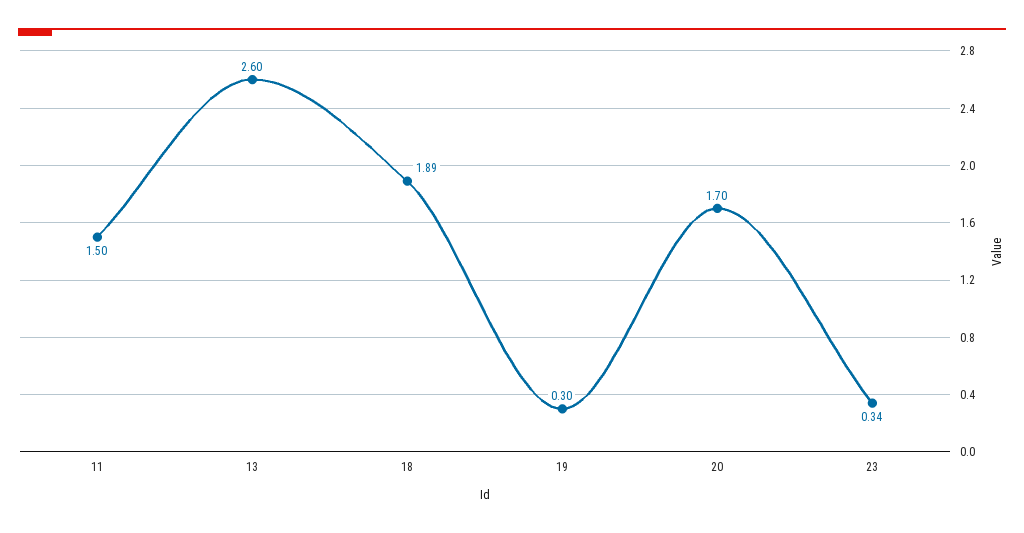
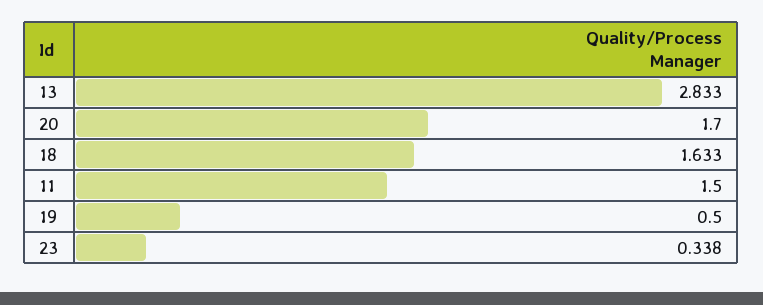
  {
    "11": 1.5,
-   "13": 2.6,
+   "13": 2.833,
-   "18": 1.89,
+   "18": 1.633,
-   "19": 0.3,
+   "19": 0.5,
    "20": 1.7,
    "23": 0.338
  }

